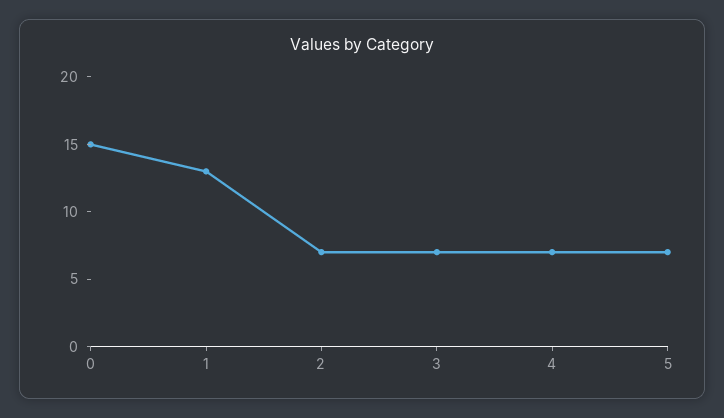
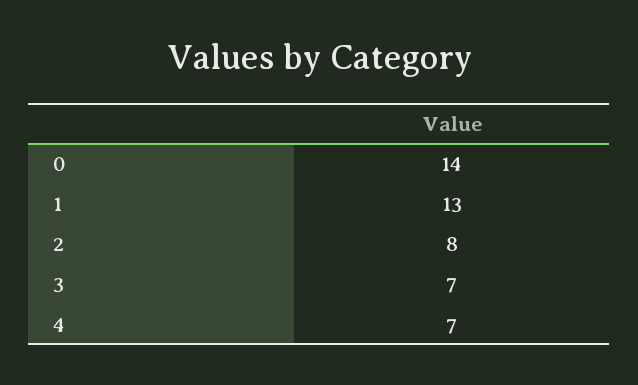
  {
-   "0": 15,
+   "0": 14,
    "1": 13,
-   "2": 7,
+   "2": 8,
    "3": 7,
-   "4": 7,
+   "4": 7
-   "5": 7
  }

